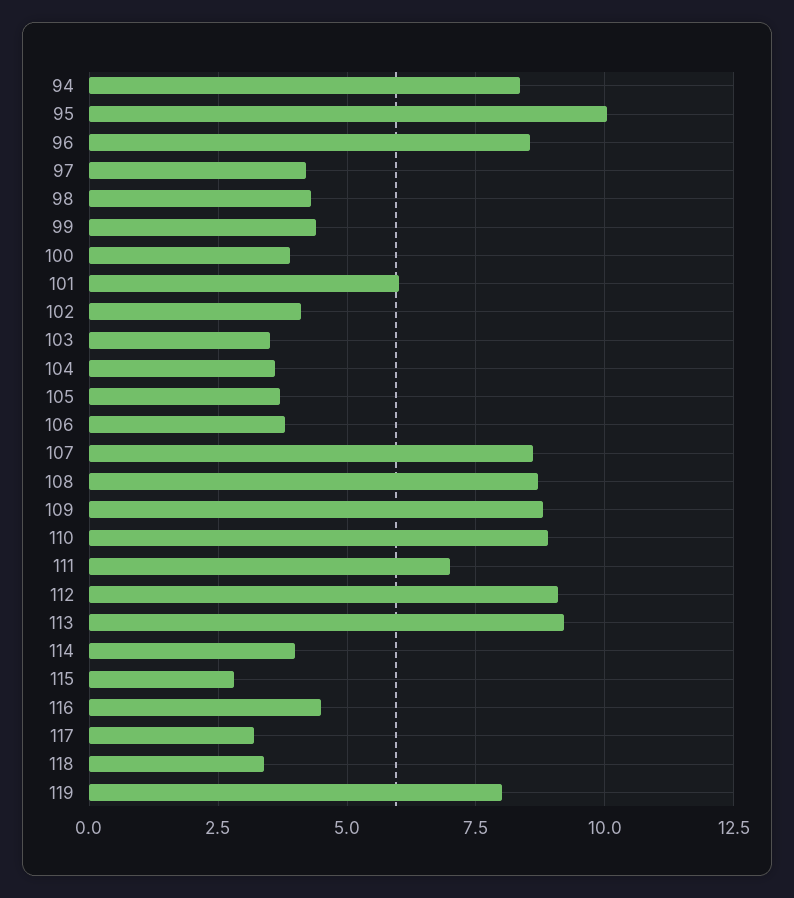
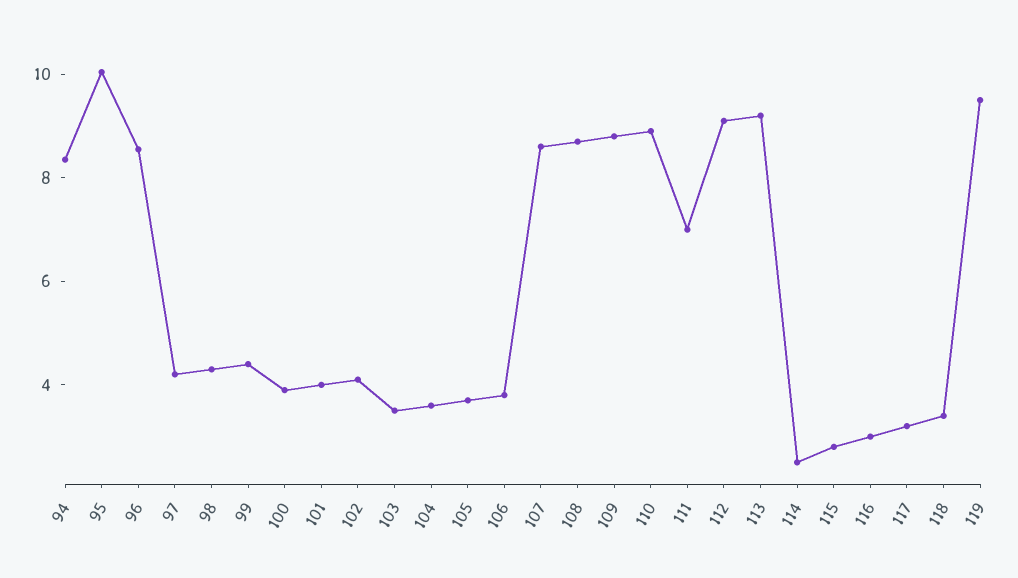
  {
    "94": 8.25,
    "95": 10,
    "96": 8.5,
    "97": 4.25,
    "98": 4.25,
    "99": 4.5,
    "100": 4,
-   "101": 6,
+   "101": 4,
    "102": 4,
    "103": 3.5,
    "104": 3.5,
    "105": 3.75,
    "106": 3.75,
    "107": 8.5,
    "108": 8.75,
    "109": 8.75,
    "110": 9,
    "111": 7,
    "112": 9,
    "113": 9.25,
-   "114": 4,
+   "114": 2.5,
    "115": 2.75,
-   "116": 4.5,
+   "116": 3,
    "117": 3.25,
    "118": 3.5,
-   "119": 8
+   "119": 9.5
  }

